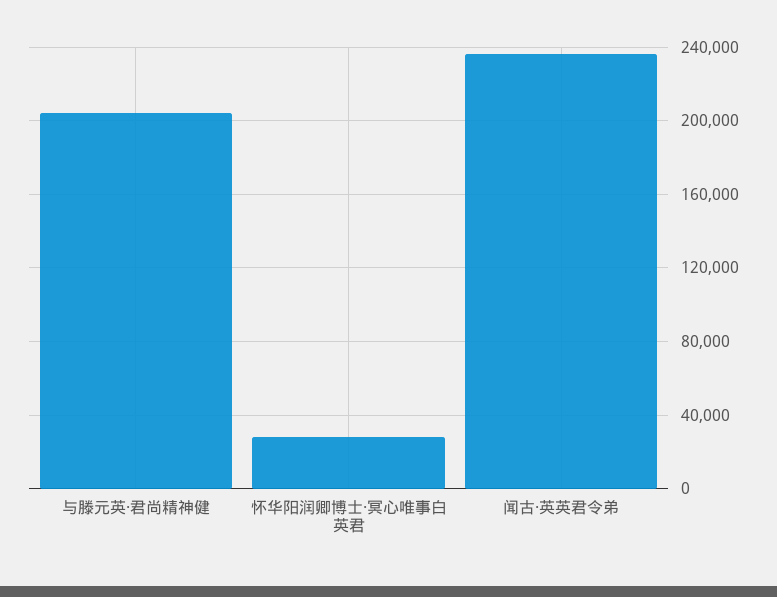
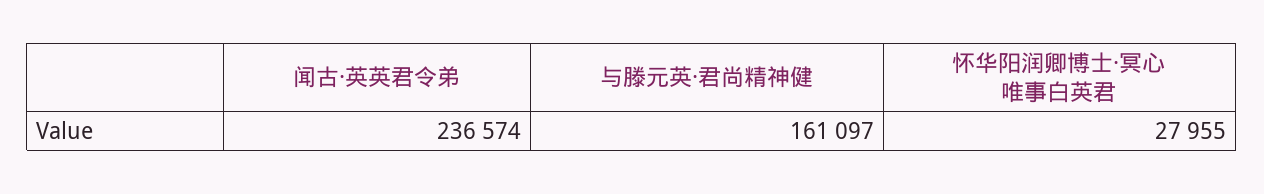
  {
-   "与滕元英·君尚精神健": 205000,
+   "与滕元英·君尚精神健": 161097,
    "怀华阳润卿博士·冥心唯事白英君": 27955,
    "闻古·英英君令弟": 236574
  }

